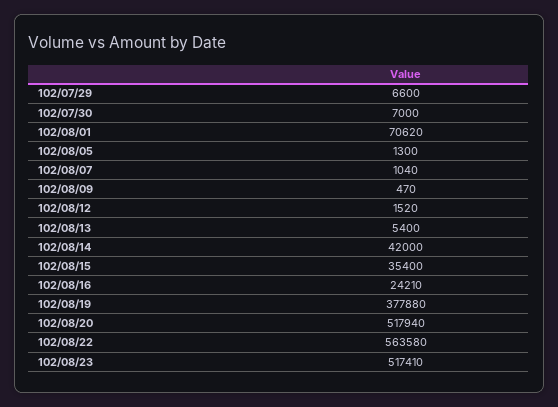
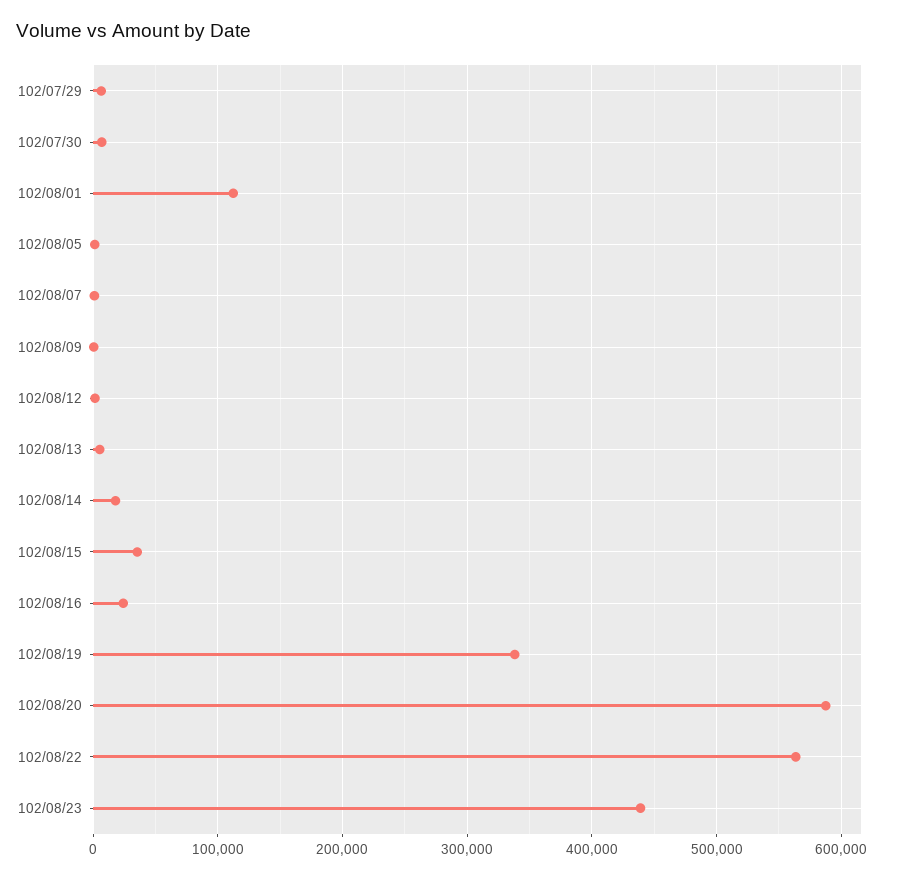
  {
    "102/07/29": 6600,
    "102/07/30": 7000,
-   "102/08/01": 70620,
+   "102/08/01": 110000,
    "102/08/05": 1300,
    "102/08/07": 1040,
    "102/08/09": 470,
    "102/08/12": 1520,
    "102/08/13": 5400,
-   "102/08/14": 42000,
+   "102/08/14": 20000,
    "102/08/15": 35400,
    "102/08/16": 24210,
-   "102/08/19": 377880,
+   "102/08/19": 340000,
-   "102/08/20": 517940,
+   "102/08/20": 590000,
    "102/08/22": 563580,
-   "102/08/23": 517410
+   "102/08/23": 440000
  }

